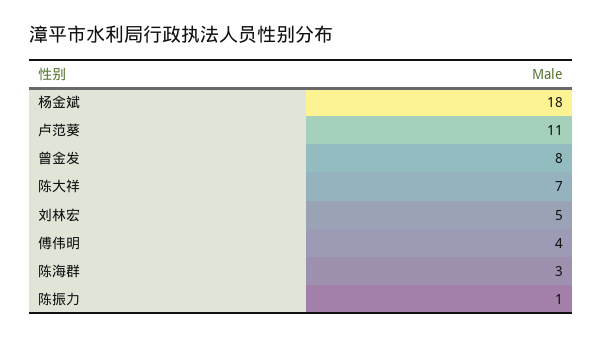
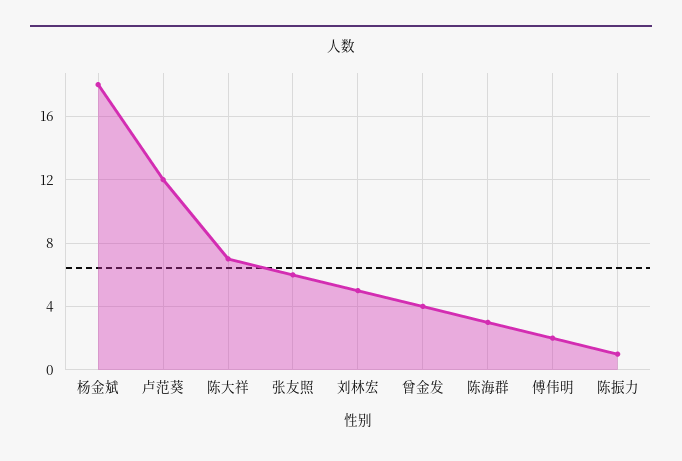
  {
    "杨金斌": 18,
-   "卢范葵": 11,
+   "卢范葵": 12,
-   "曾金发": 8,
+   "曾金发": 4,
    "陈大祥": 7,
    "刘林宏": 5,
-   "傅伟明": 4,
+   "傅伟明": 2,
    "陈海群": 3,
-   "陈振力": 1
+   "陈振力": 1,
+   "张友照": 6
  }

